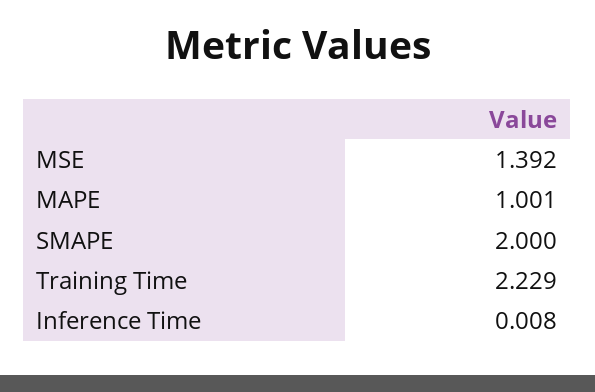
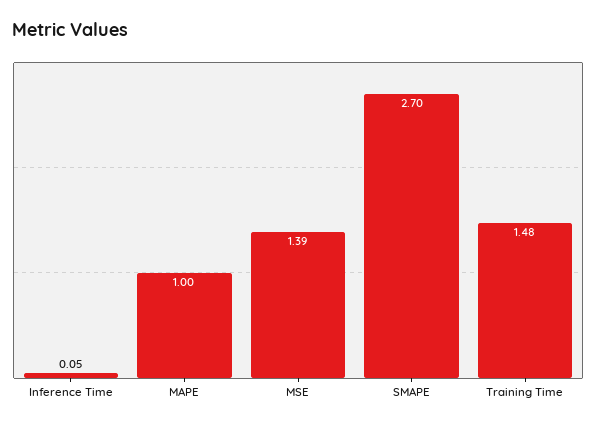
  {
    "MSE": 1.392,
    "MAPE": 1.001,
-   "SMAPE": 2,
+   "SMAPE": 2.7,
-   "Training Time": 2.229,
+   "Training Time": 1.48,
-   "Inference Time": 0.008
+   "Inference Time": 0.05
  }

